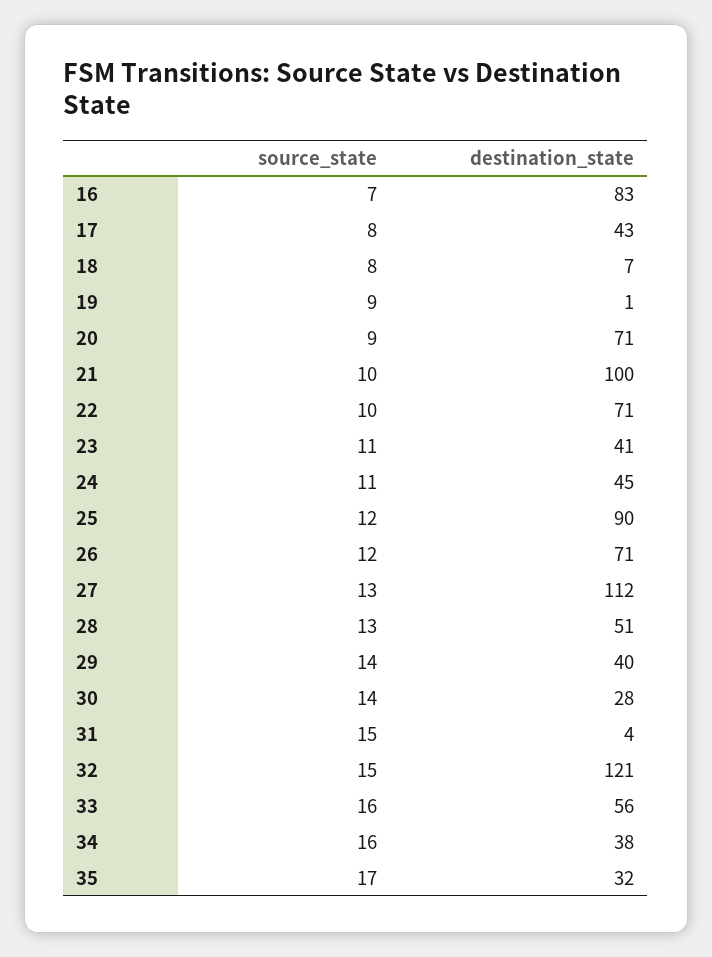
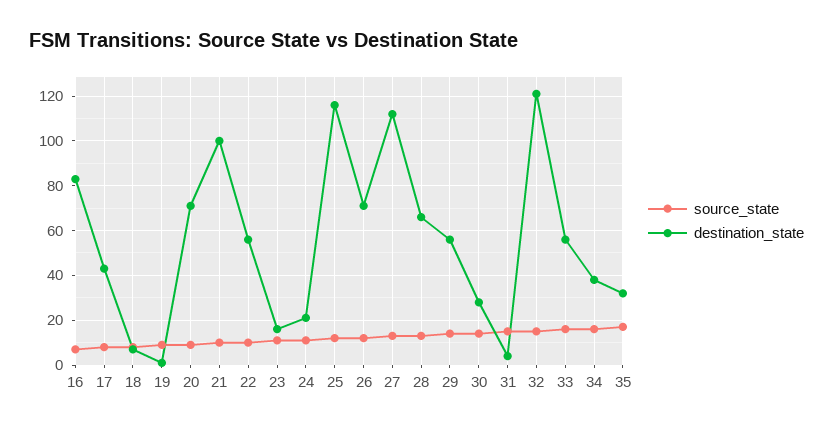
  {
    "source_state": {
      "16": 7,
      "17": 8,
      "18": 8,
      "19": 9,
      "20": 9,
      "21": 10,
      "22": 10,
      "23": 11,
      "24": 11,
      "25": 12,
      "26": 12,
      "27": 13,
      "28": 13,
      "29": 14,
      "30": 14,
      "31": 15,
      "32": 15,
      "33": 16,
      "34": 16,
      "35": 17
    },
    "destination_state": {
      "16": 83,
      "17": 43,
      "18": 7,
      "19": 1,
      "20": 71,
      "21": 100,
-     "22": 71,
+     "22": 55,
-     "23": 41,
+     "23": 15,
-     "24": 45,
+     "24": 20,
-     "25": 90,
+     "25": 115,
      "26": 71,
      "27": 112,
-     "28": 51,
+     "28": 65,
-     "29": 40,
+     "29": 55,
      "30": 28,
      "31": 4,
      "32": 121,
      "33": 56,
      "34": 38,
      "35": 32
    }
  }

